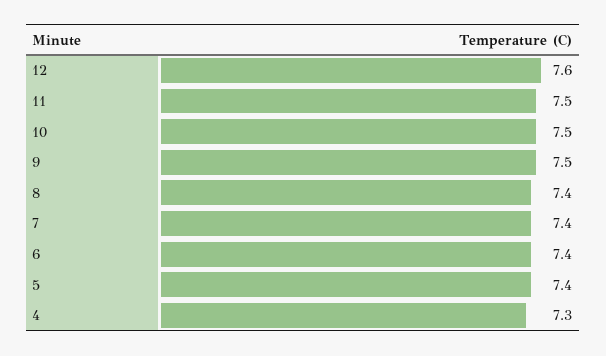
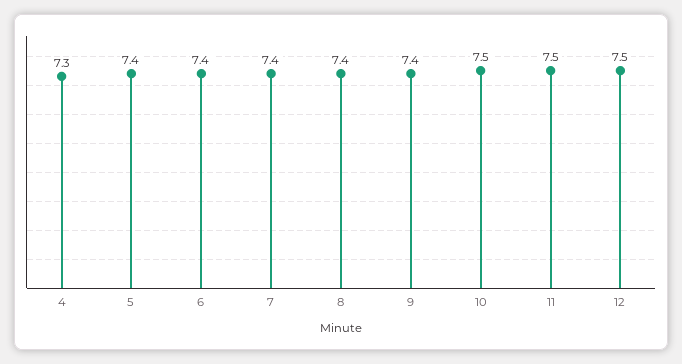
  {
-   "12": 7.6,
+   "12": 7.5,
    "11": 7.5,
    "10": 7.5,
-   "9": 7.5,
+   "9": 7.4,
    "8": 7.4,
    "7": 7.4,
    "6": 7.4,
    "5": 7.4,
    "4": 7.3
  }

